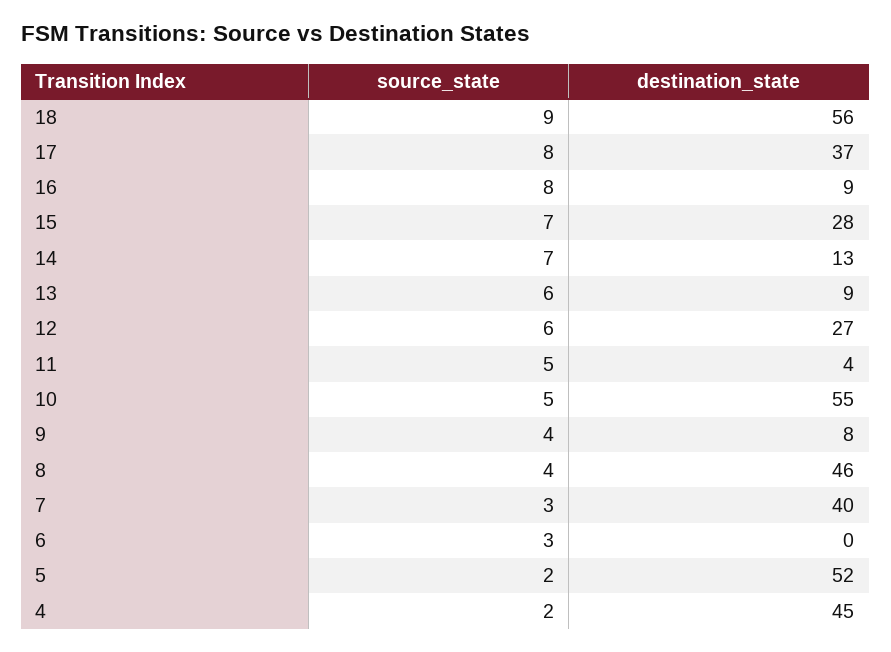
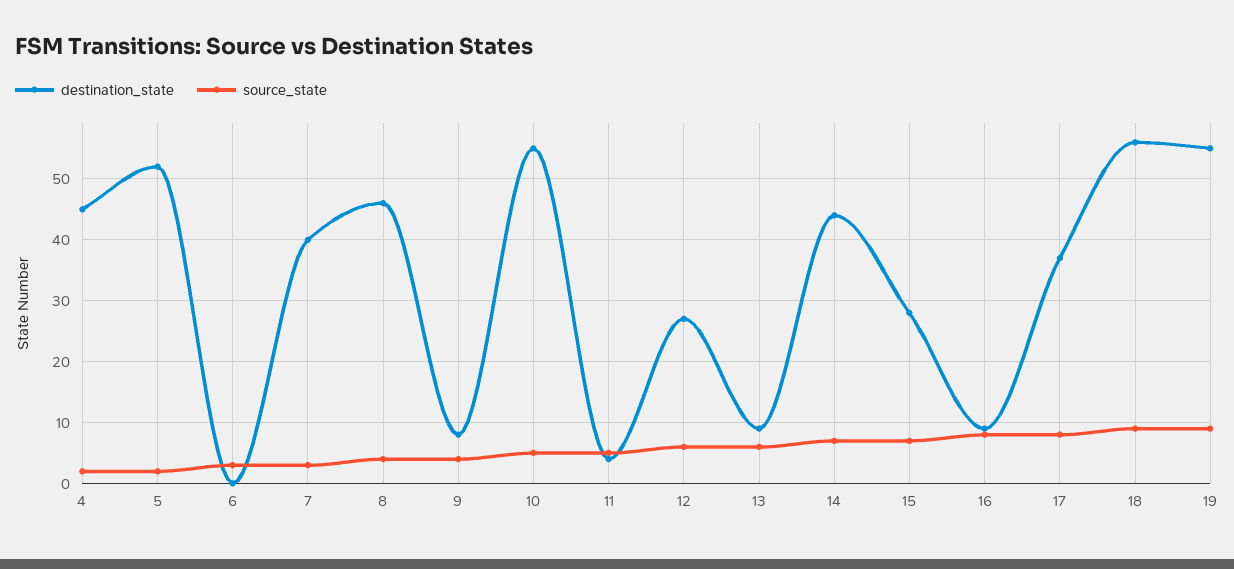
  {
    "source_state": {
      "18": 9,
      "17": 8,
      "16": 8,
      "15": 7,
      "14": 7,
      "13": 6,
      "12": 6,
      "11": 5,
      "10": 5,
      "9": 4,
      "8": 4,
      "7": 3,
      "6": 3,
      "5": 2,
-     "4": 2
+     "4": 2,
+     "19": 9
    },
    "destination_state": {
      "18": 56,
      "17": 37,
      "16": 9,
      "15": 28,
-     "14": 13,
+     "14": 44,
      "13": 9,
      "12": 27,
      "11": 4,
      "10": 55,
      "9": 8,
      "8": 46,
      "7": 40,
      "6": 0,
      "5": 52,
-     "4": 45
+     "4": 45,
+     "19": 55
    }
  }

